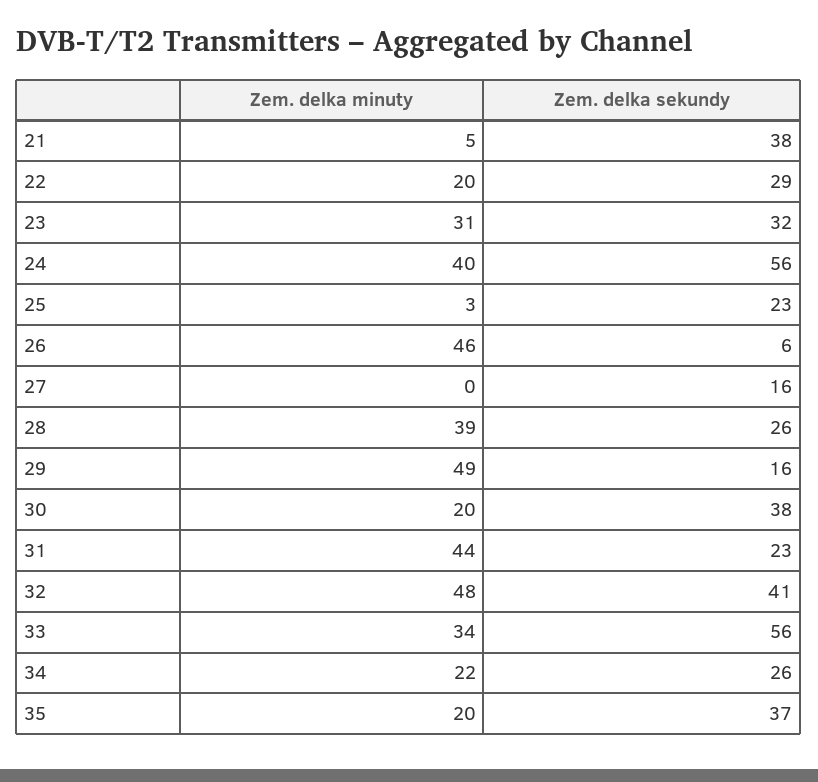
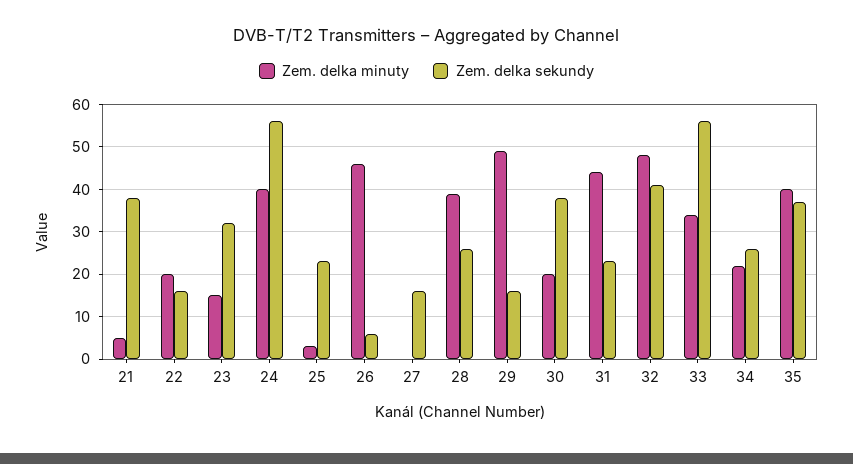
  {
    "Zem. delka minuty": {
      "21": 5,
      "22": 20,
-     "23": 31,
+     "23": 15,
      "24": 40,
      "25": 3,
      "26": 46,
      "27": 0,
      "28": 39,
      "29": 49,
      "30": 20,
      "31": 44,
      "32": 48,
      "33": 34,
      "34": 22,
-     "35": 20
+     "35": 40
    },
    "Zem. delka sekundy": {
      "21": 38,
-     "22": 29,
+     "22": 15,
      "23": 32,
      "24": 56,
      "25": 23,
      "26": 6,
      "27": 16,
      "28": 26,
      "29": 16,
      "30": 38,
      "31": 23,
      "32": 41,
      "33": 56,
      "34": 26,
      "35": 37
    }
  }

